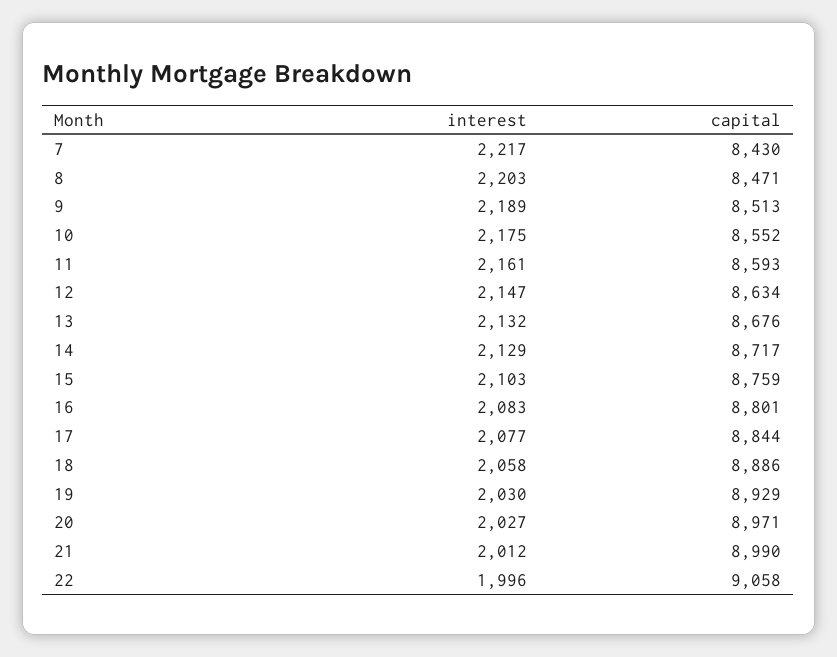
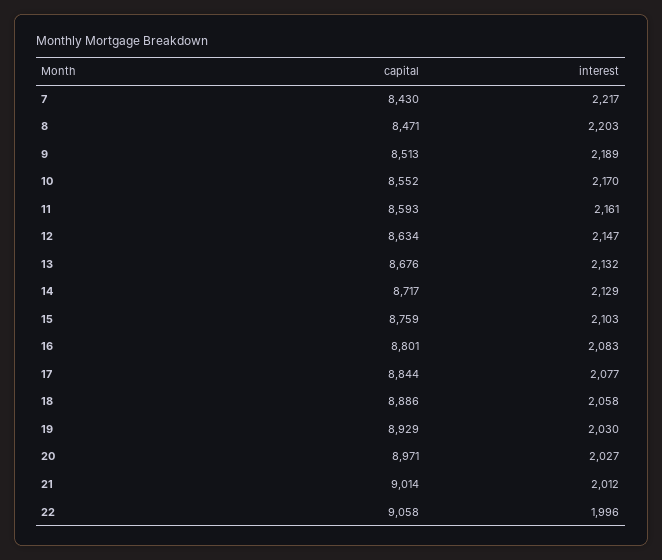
  {
    "interest": {
      "7": 2217,
      "8": 2203,
      "9": 2189,
-     "10": 2175,
+     "10": 2170,
      "11": 2161,
      "12": 2147,
      "13": 2132,
      "14": 2129,
      "15": 2103,
      "16": 2083,
      "17": 2077,
      "18": 2058,
      "19": 2030,
      "20": 2027,
      "21": 2012,
      "22": 1996
    },
    "capital": {
      "7": 8430,
      "8": 8471,
      "9": 8513,
      "10": 8552,
      "11": 8593,
      "12": 8634,
      "13": 8676,
      "14": 8717,
      "15": 8759,
      "16": 8801,
      "17": 8844,
      "18": 8886,
      "19": 8929,
      "20": 8971,
-     "21": 8990,
+     "21": 9014,
      "22": 9058
    }
  }

